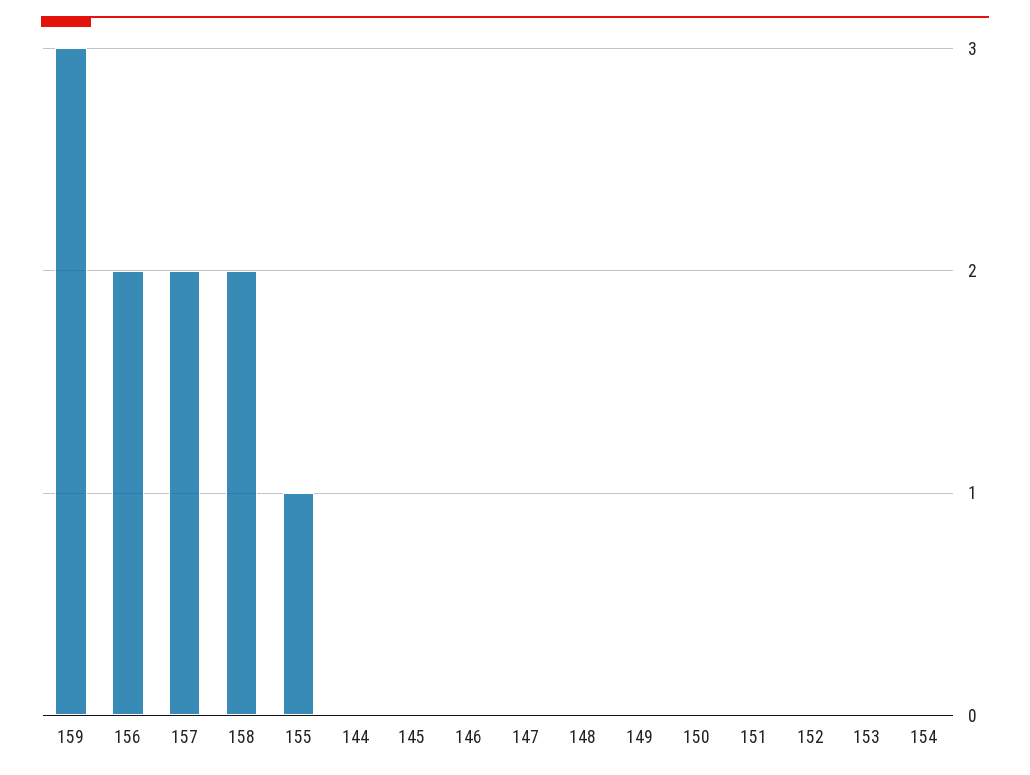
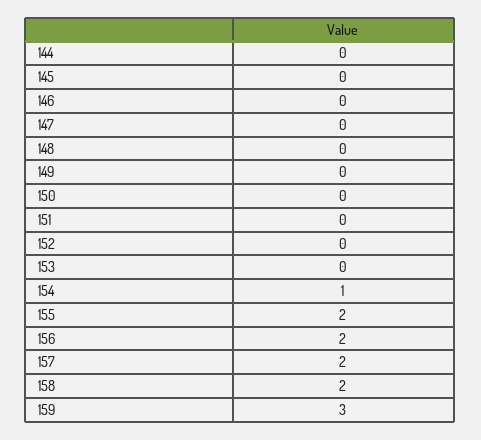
  {
    "159": 3,
    "156": 2,
    "157": 2,
    "158": 2,
-   "155": 1,
+   "155": 2,
    "144": 0,
    "145": 0,
    "146": 0,
    "147": 0,
    "148": 0,
    "149": 0,
    "150": 0,
    "151": 0,
    "152": 0,
    "153": 0,
-   "154": 0
+   "154": 1
  }

